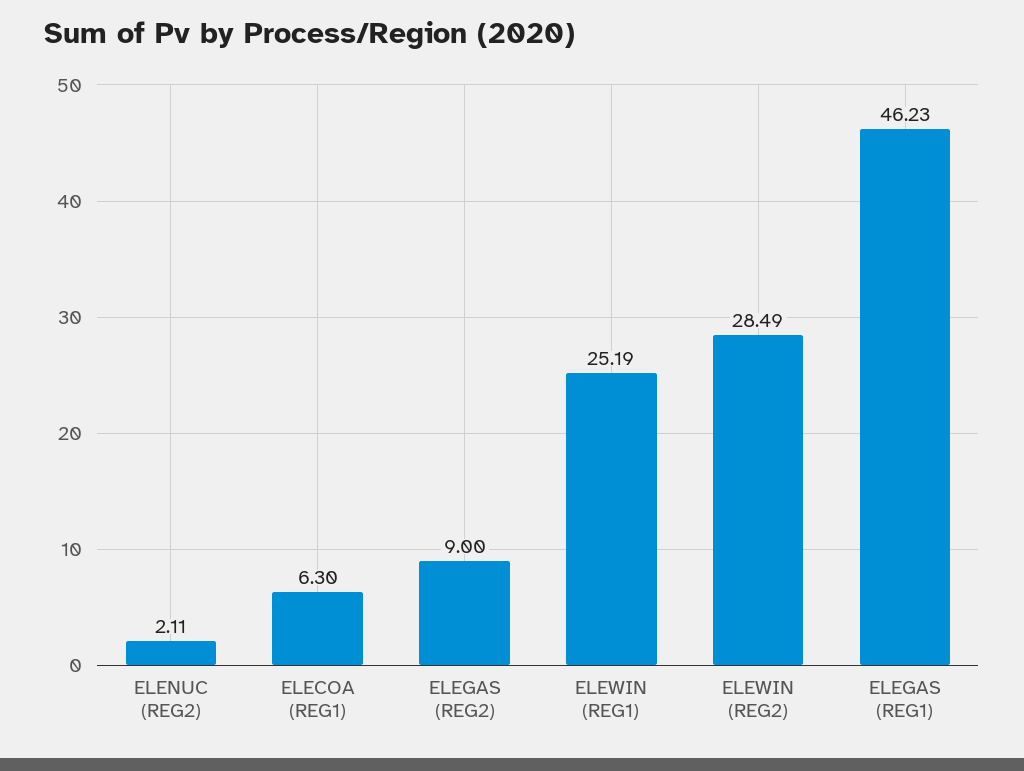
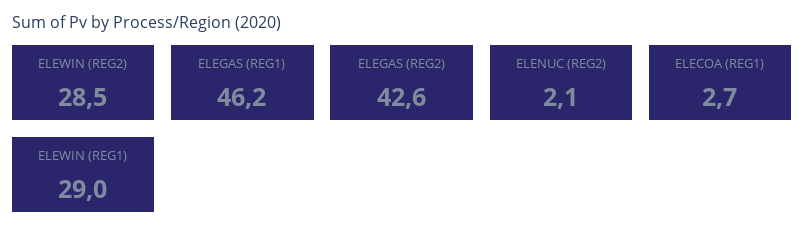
  {
    "ELENUC (REG2)": 2.11,
-   "ELECOA (REG1)": 6.3,
+   "ELECOA (REG1)": 2.7,
-   "ELEGAS (REG2)": 9,
+   "ELEGAS (REG2)": 42.6,
-   "ELEWIN (REG1)": 25.19,
+   "ELEWIN (REG1)": 29,
    "ELEWIN (REG2)": 28.49,
    "ELEGAS (REG1)": 46.23
  }

